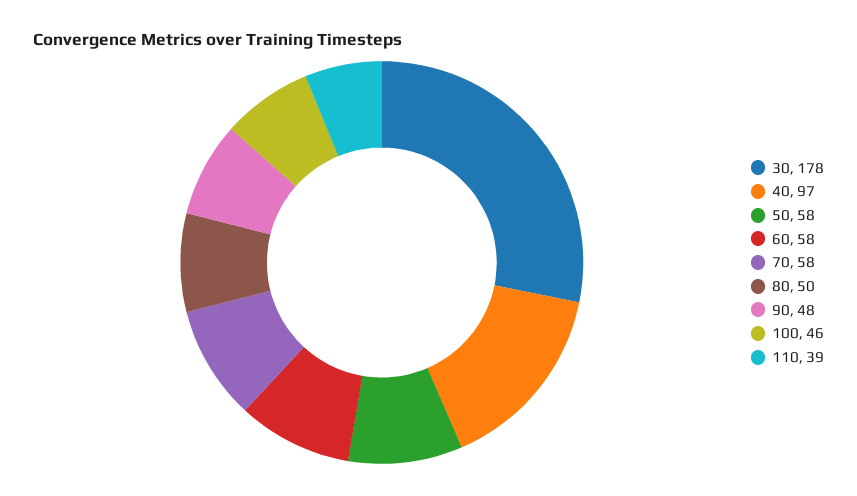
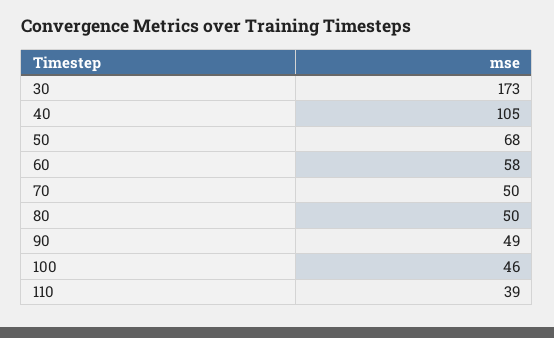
  {
-   "30": 178,
+   "30": 173,
-   "40": 97,
+   "40": 105,
-   "50": 58,
+   "50": 68,
    "60": 58,
-   "70": 58,
+   "70": 50,
    "80": 50,
-   "90": 48,
+   "90": 49,
    "100": 46,
    "110": 39
  }

